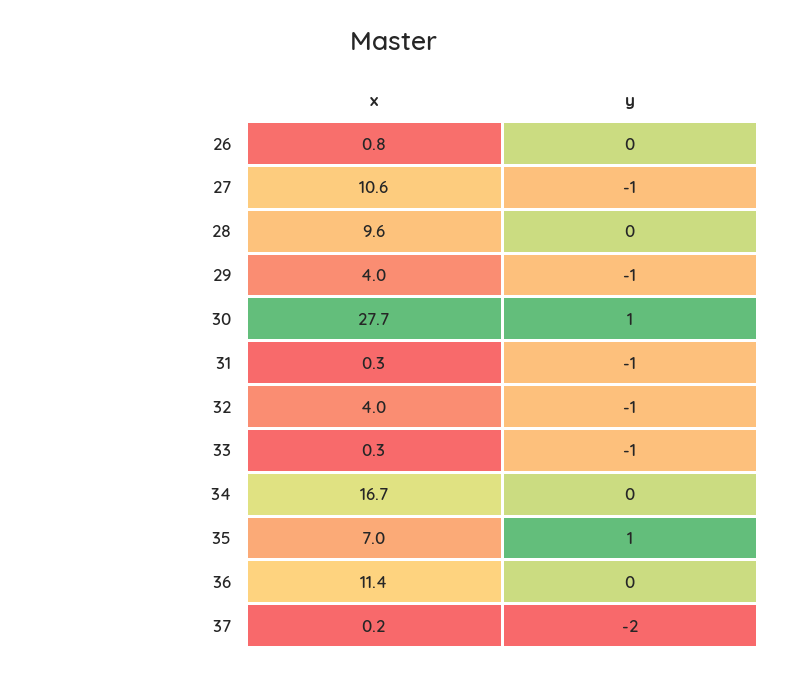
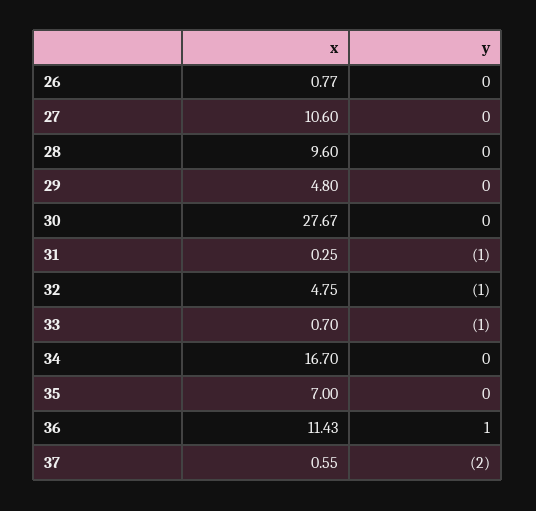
  {
    "x": {
      "26": 0.77,
      "27": 10.6,
      "28": 9.6,
-     "29": 4,
+     "29": 4.8,
      "30": 27.67,
      "31": 0.25,
-     "32": 4,
+     "32": 4.75,
-     "33": 0.3,
+     "33": 0.7,
      "34": 16.7,
      "35": 7,
      "36": 11.43,
-     "37": 0.2
+     "37": 0.55
    },
    "y": {
      "26": 0,
-     "27": -1,
+     "27": 0,
      "28": 0,
-     "29": -1,
+     "29": 0,
-     "30": 1,
+     "30": 0,
      "31": -1,
      "32": -1,
      "33": -1,
      "34": 0,
-     "35": 1,
+     "35": 0,
-     "36": 0,
+     "36": 1,
      "37": -2
    }
  }

